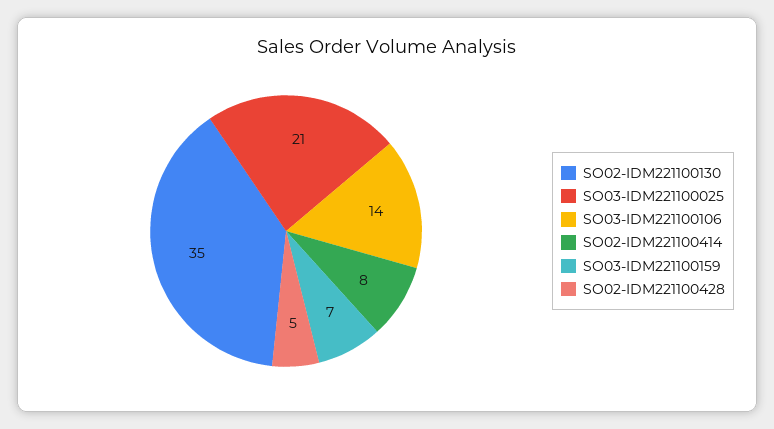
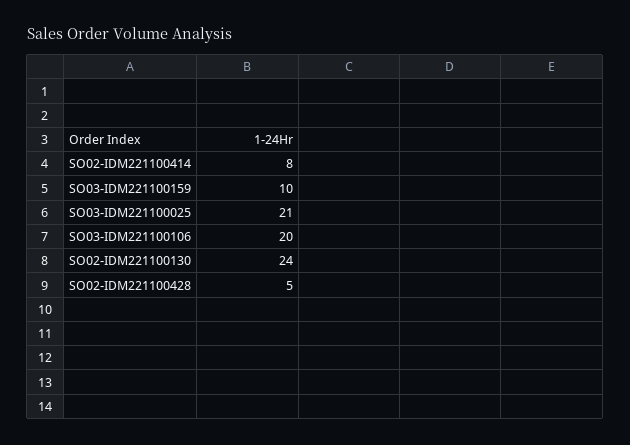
  {
-   "SO02-IDM221100130": 35,
+   "SO02-IDM221100130": 24,
    "SO03-IDM221100025": 21,
-   "SO03-IDM221100106": 14,
+   "SO03-IDM221100106": 20,
    "SO02-IDM221100414": 8,
-   "SO03-IDM221100159": 7,
+   "SO03-IDM221100159": 10,
    "SO02-IDM221100428": 5
  }

